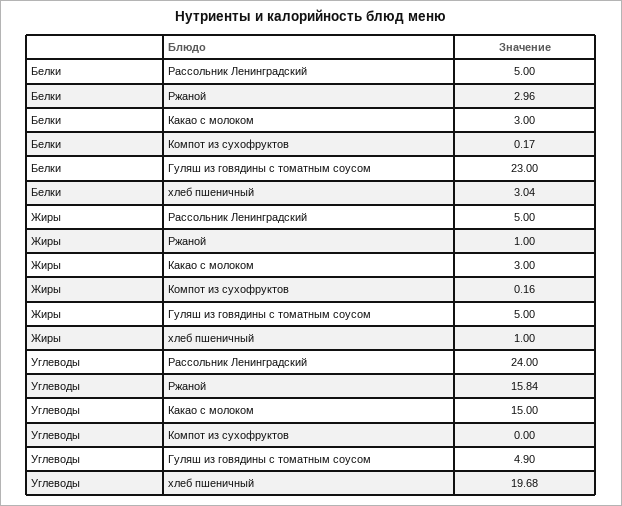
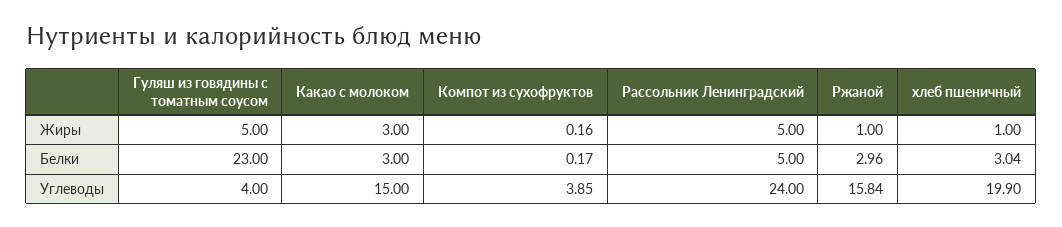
  {
    "Белки": {
      "Рассольник Ленинградский": 5,
      "Ржаной": 2.96,
      "Какао с молоком": 3,
      "Компот из сухофруктов": 0.17,
      "Гуляш из говядины с томатным соусом": 23,
      "хлеб пшеничный": 3.04
    },
    "Жиры": {
      "Рассольник Ленинградский": 5,
      "Ржаной": 1,
      "Какао с молоком": 3,
      "Компот из сухофруктов": 0.16,
      "Гуляш из говядины с томатным соусом": 5,
      "хлеб пшеничный": 1
    },
    "Углеводы": {
      "Рассольник Ленинградский": 24,
      "Ржаной": 15.84,
      "Какао с молоком": 15,
-     "Компот из сухофруктов": 0,
+     "Компот из сухофруктов": 3.85,
-     "Гуляш из говядины с томатным соусом": 4.9,
+     "Гуляш из говядины с томатным соусом": 4,
-     "хлеб пшеничный": 19.68
+     "хлеб пшеничный": 19.9
    }
  }

